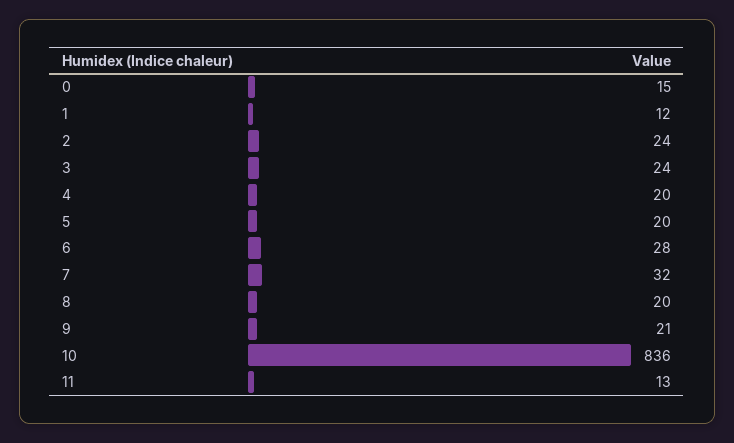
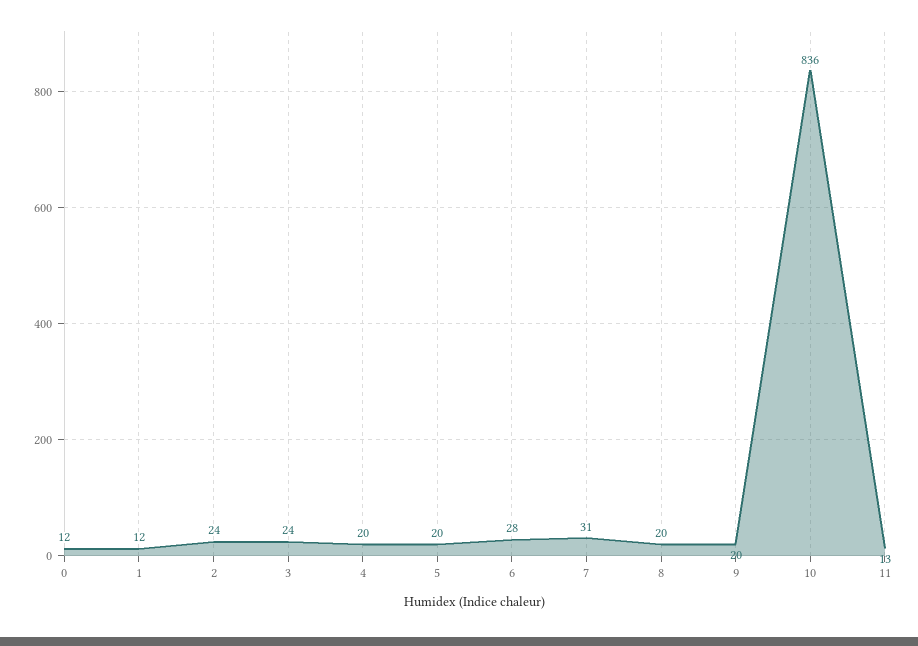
  {
-   "0": 15,
+   "0": 12,
    "1": 12,
    "2": 24,
    "3": 24,
    "4": 20,
    "5": 20,
    "6": 28,
-   "7": 32,
+   "7": 31,
    "8": 20,
-   "9": 21,
+   "9": 20,
    "10": 836,
    "11": 13
  }

